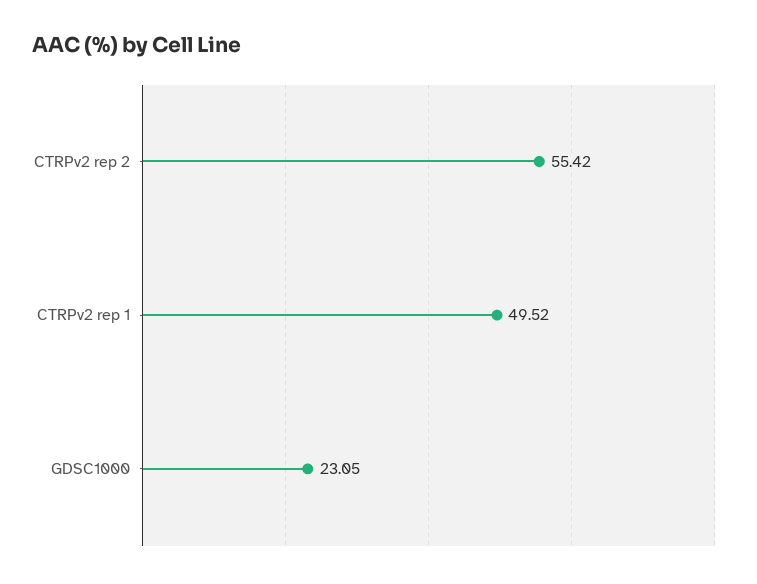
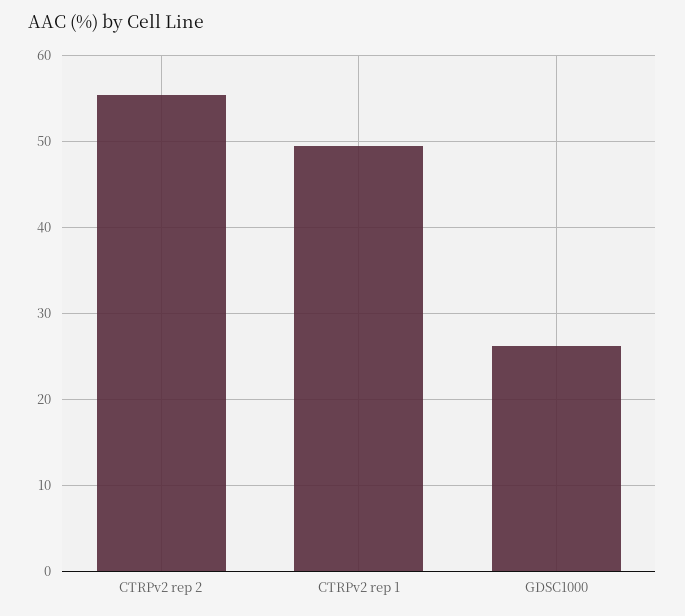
  {
    "CTRPv2 rep 2": 55.42,
    "CTRPv2 rep 1": 49.52,
-   "GDSC1000": 23.05
+   "GDSC1000": 26
  }

